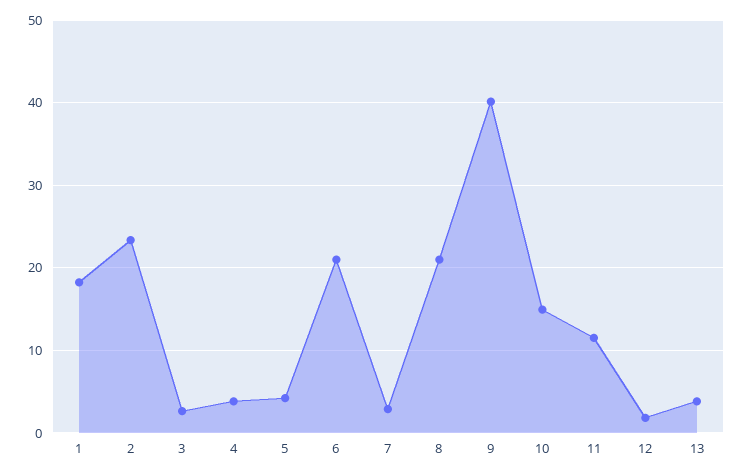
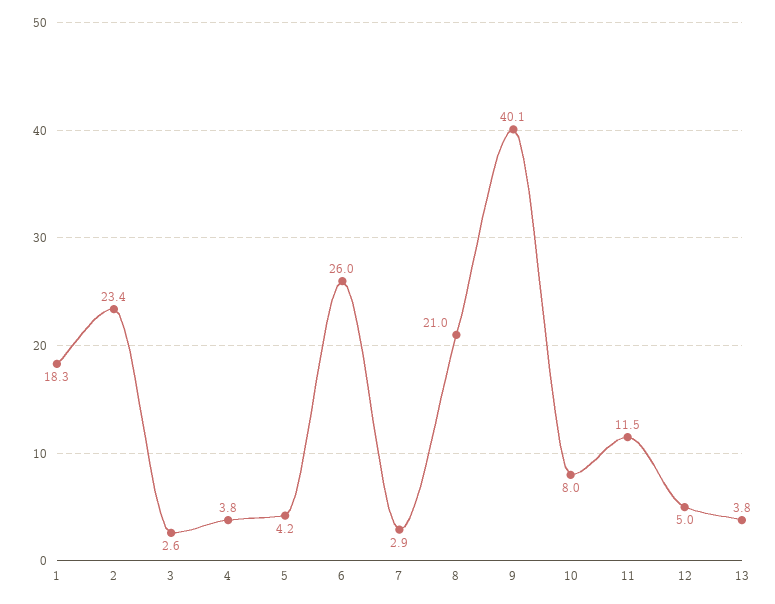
  {
    "1": 18.3,
    "2": 23.4,
    "3": 2.6,
    "4": 3.8,
    "5": 4.2,
-   "6": 21,
+   "6": 26,
    "7": 2.9,
    "8": 21,
    "9": 40.1,
-   "10": 15,
+   "10": 8,
    "11": 11.5,
-   "12": 2,
+   "12": 5,
    "13": 3.8
  }

